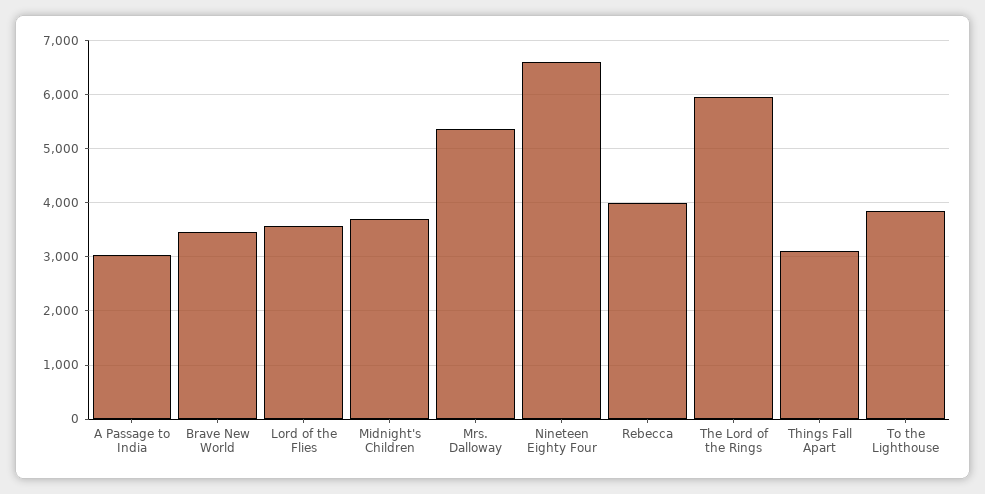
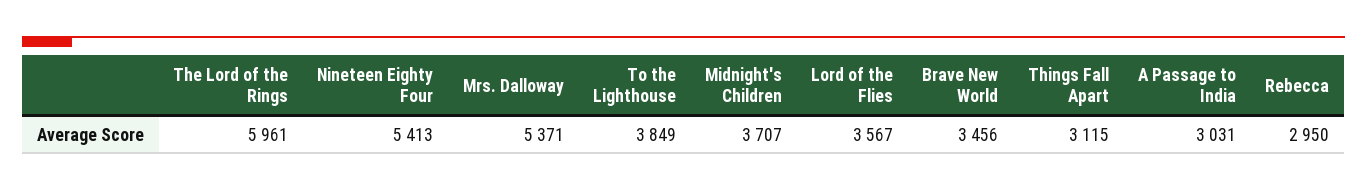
  {
    "A Passage to India": 3031,
    "Brave New World": 3456,
    "Lord of the Flies": 3567,
    "Midnight's Children": 3707,
    "Mrs. Dalloway": 5371,
-   "Nineteen Eighty Four": 6600,
+   "Nineteen Eighty Four": 5413,
-   "Rebecca": 4000,
+   "Rebecca": 2950,
    "The Lord of the Rings": 5961,
    "Things Fall Apart": 3115,
    "To the Lighthouse": 3849
  }

